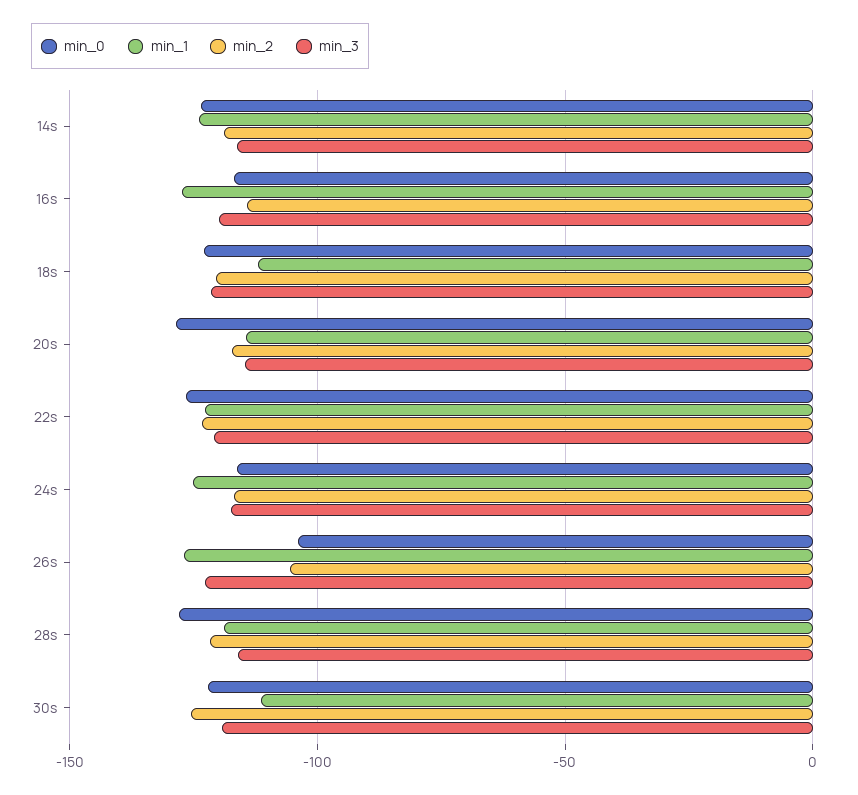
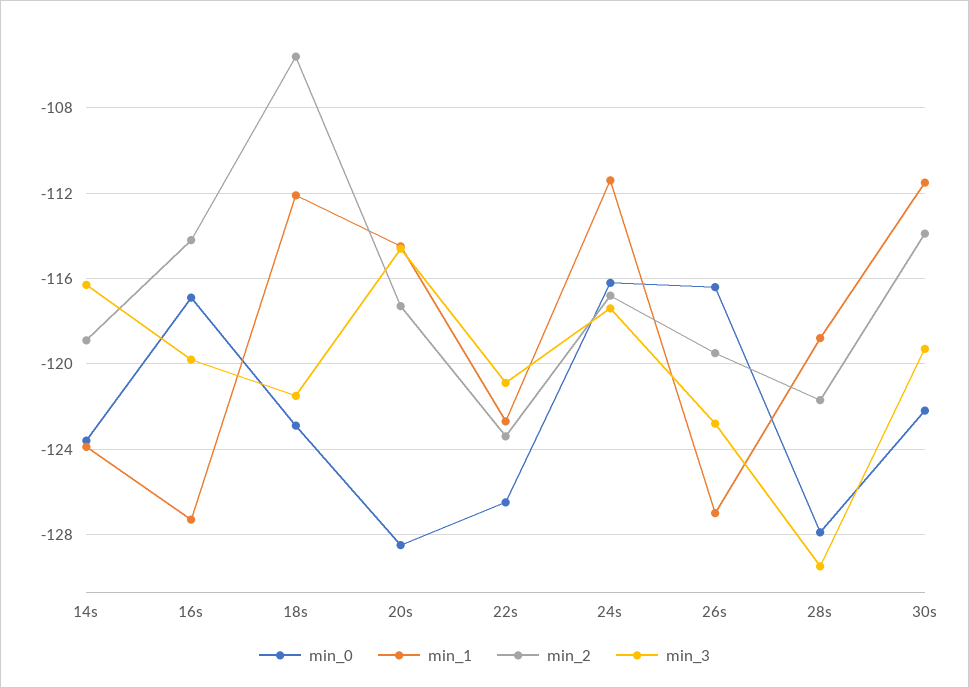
  {
    "min_0": {
      "14s": -123.5,
      "16s": -117,
      "18s": -123,
      "20s": -128.5,
      "22s": -126.5,
      "24s": -116,
-     "26s": -105,
+     "26s": -116.5,
      "28s": -128,
      "30s": -122
    },
    "min_1": {
      "14s": -124,
      "16s": -127.5,
      "18s": -112,
      "20s": -114.5,
      "22s": -122.5,
-     "24s": -125,
+     "24s": -111.5,
      "26s": -127,
      "28s": -119,
      "30s": -111.5
    },
    "min_2": {
      "14s": -119,
      "16s": -114,
-     "18s": -120,
+     "18s": -105.5,
      "20s": -117.5,
      "22s": -123.5,
      "24s": -117,
-     "26s": -105,
+     "26s": -119.5,
      "28s": -121.5,
-     "30s": -125
+     "30s": -114
    },
    "min_3": {
      "14s": -116.5,
      "16s": -120,
      "18s": -121.5,
      "20s": -114.5,
      "22s": -121,
      "24s": -117.5,
      "26s": -123,
-     "28s": -115,
+     "28s": -129.5,
      "30s": -119.5
    }
  }

